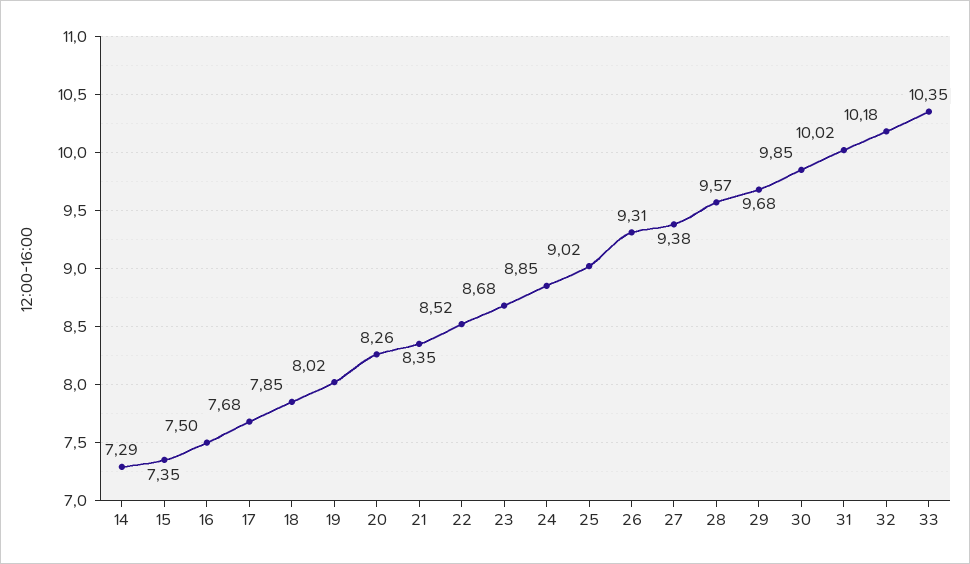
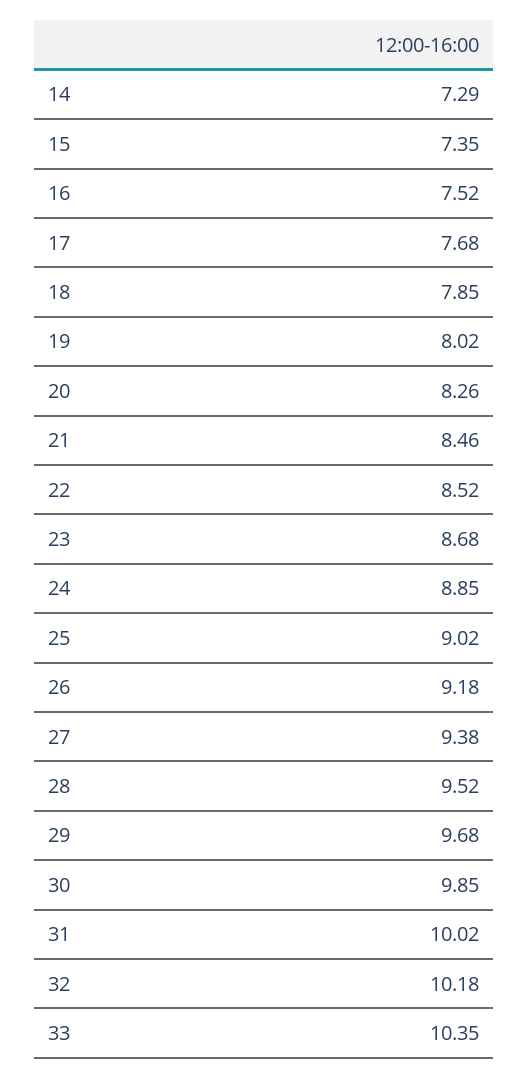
  {
    "14": 7.29,
    "15": 7.35,
-   "16": 7.5,
+   "16": 7.52,
    "17": 7.68,
    "18": 7.85,
    "19": 8.02,
    "20": 8.26,
-   "21": 8.35,
+   "21": 8.46,
    "22": 8.52,
    "23": 8.68,
    "24": 8.85,
    "25": 9.02,
-   "26": 9.31,
+   "26": 9.18,
    "27": 9.38,
-   "28": 9.57,
+   "28": 9.52,
    "29": 9.68,
    "30": 9.85,
    "31": 10.02,
    "32": 10.18,
    "33": 10.35
  }

